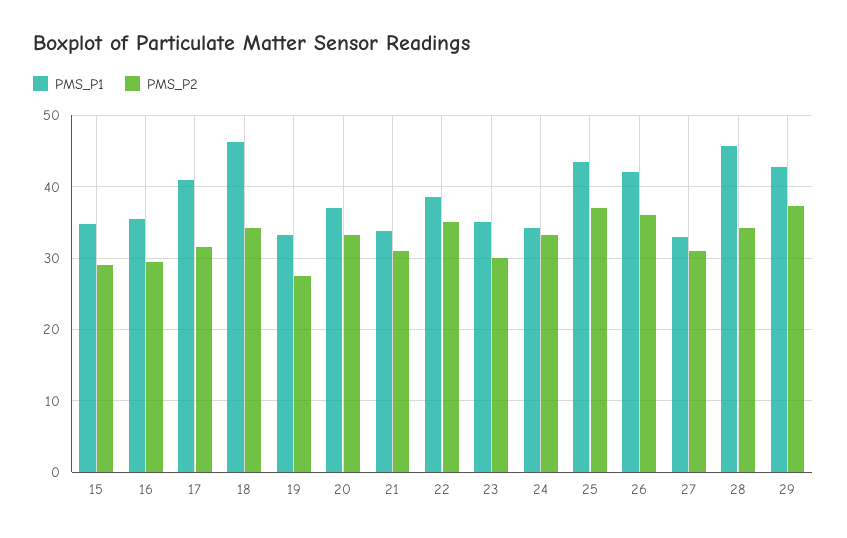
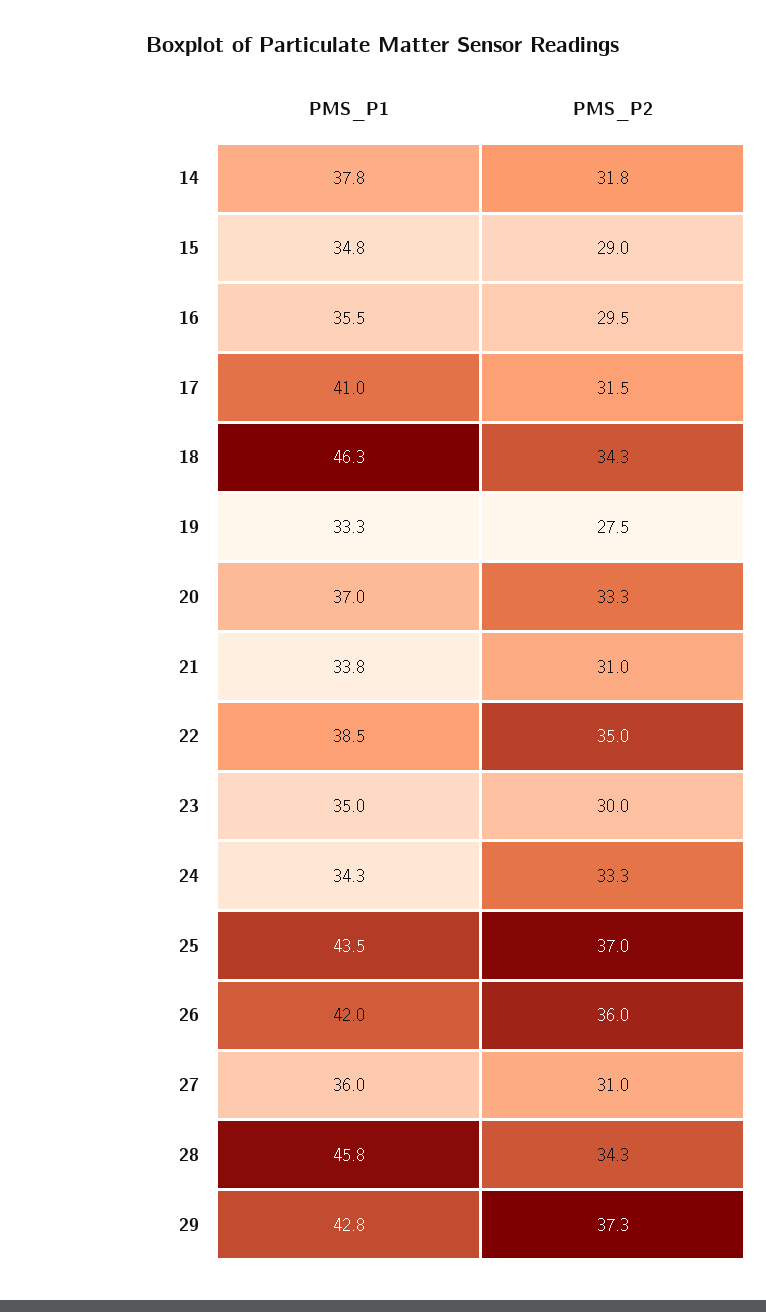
  {
    "PMS_P1": {
      "15": 34.8,
      "16": 35.5,
      "17": 41,
      "18": 46.3,
      "19": 33.3,
      "20": 37,
      "21": 33.8,
      "22": 38.5,
      "23": 35,
      "24": 34.3,
      "25": 43.5,
      "26": 42,
-     "27": 33,
+     "27": 36,
      "28": 45.8,
-     "29": 42.8
+     "29": 42.8,
+     "14": 37.8
    },
    "PMS_P2": {
      "15": 29,
      "16": 29.5,
      "17": 31.5,
      "18": 34.3,
      "19": 27.5,
      "20": 33.3,
      "21": 31,
      "22": 35,
      "23": 30,
      "24": 33.3,
      "25": 37,
      "26": 36,
      "27": 31,
      "28": 34.3,
-     "29": 37.3
+     "29": 37.3,
+     "14": 31.8
    }
  }

